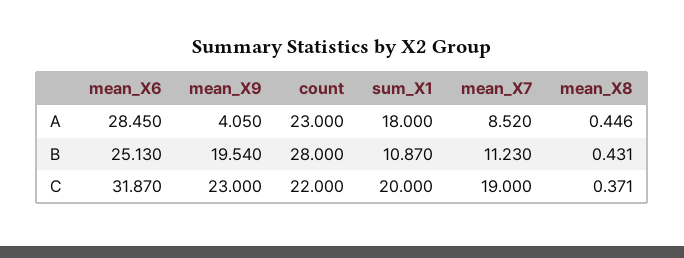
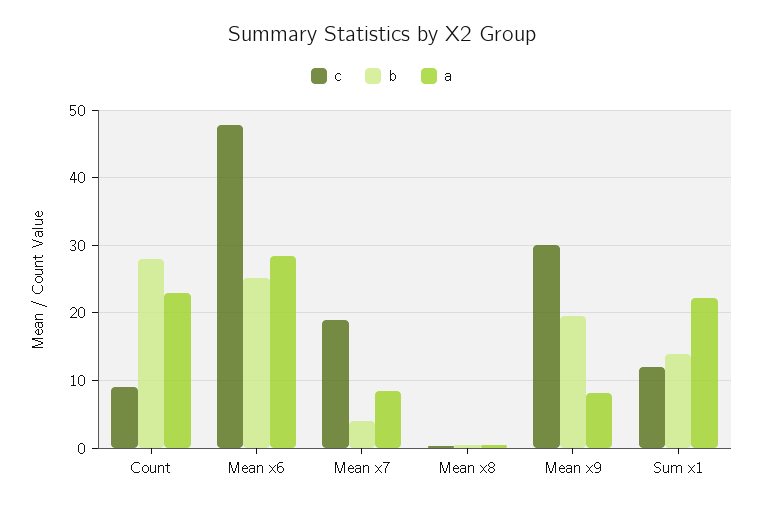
  {
    "A": {
      "mean_X6": 28.45,
-     "mean_X9": 4.05,
+     "mean_X9": 8,
      "count": 23,
-     "sum_X1": 18,
+     "sum_X1": 22,
      "mean_X7": 8.52,
      "mean_X8": 0.446
    },
    "B": {
      "mean_X6": 25.13,
      "mean_X9": 19.54,
      "count": 28,
-     "sum_X1": 10.87,
+     "sum_X1": 14,
-     "mean_X7": 11.23,
+     "mean_X7": 4,
      "mean_X8": 0.431
    },
    "C": {
-     "mean_X6": 31.87,
+     "mean_X6": 48,
-     "mean_X9": 23,
+     "mean_X9": 30,
-     "count": 22,
+     "count": 9,
-     "sum_X1": 20,
+     "sum_X1": 12,
      "mean_X7": 19,
      "mean_X8": 0.371
    }
  }

